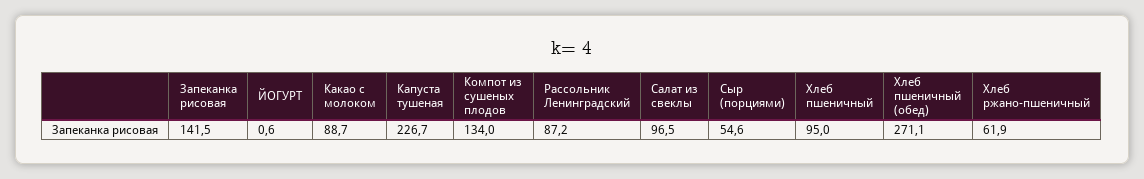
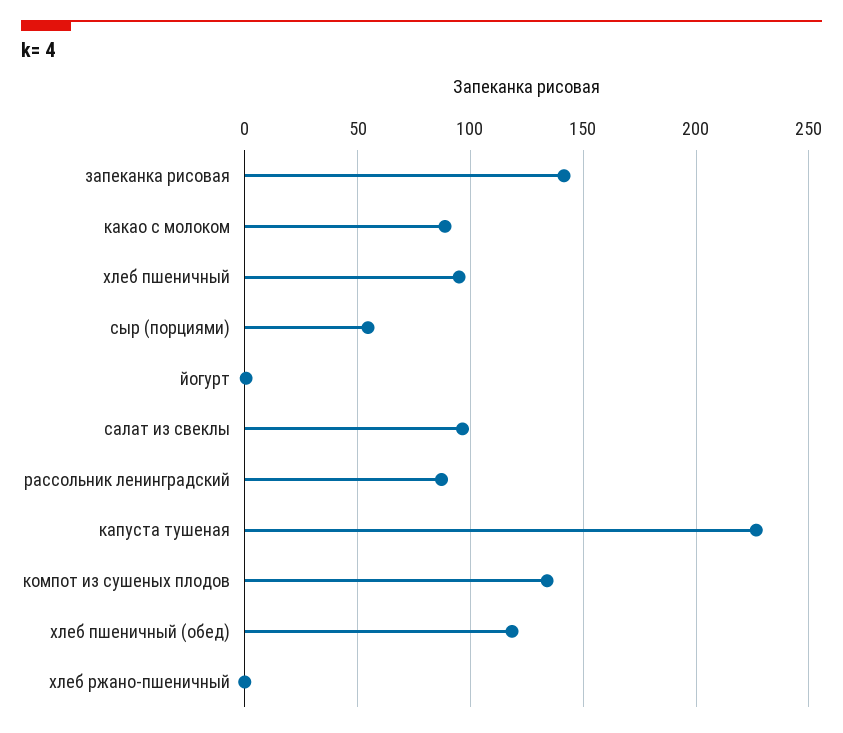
  {
    "Запеканка рисовая": 141.5,
    "ЙОГУРТ": 0.6,
    "Какао с молоком": 88.7,
    "Капуста тушеная": 226.7,
    "Компот из сушеных плодов": 134,
    "Рассольник Ленинградский": 87.2,
    "Салат из свеклы": 96.5,
    "Сыр (порциями)": 54.6,
    "Хлеб пшеничный": 95,
-   "Хлеб пшеничный (обед)": 271.1,
+   "Хлеб пшеничный (обед)": 120,
-   "Хлеб ржано-пшеничный": 61.9
+   "Хлеб ржано-пшеничный": 0
  }

